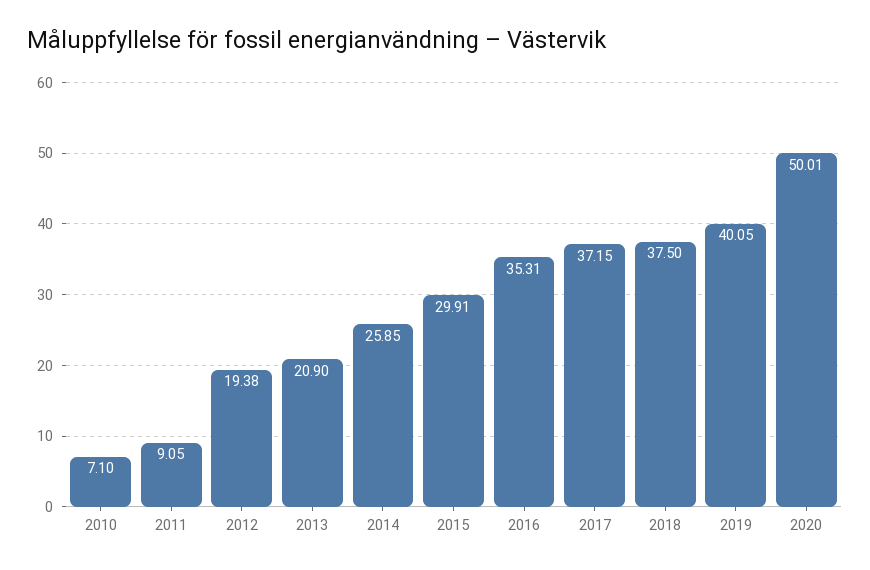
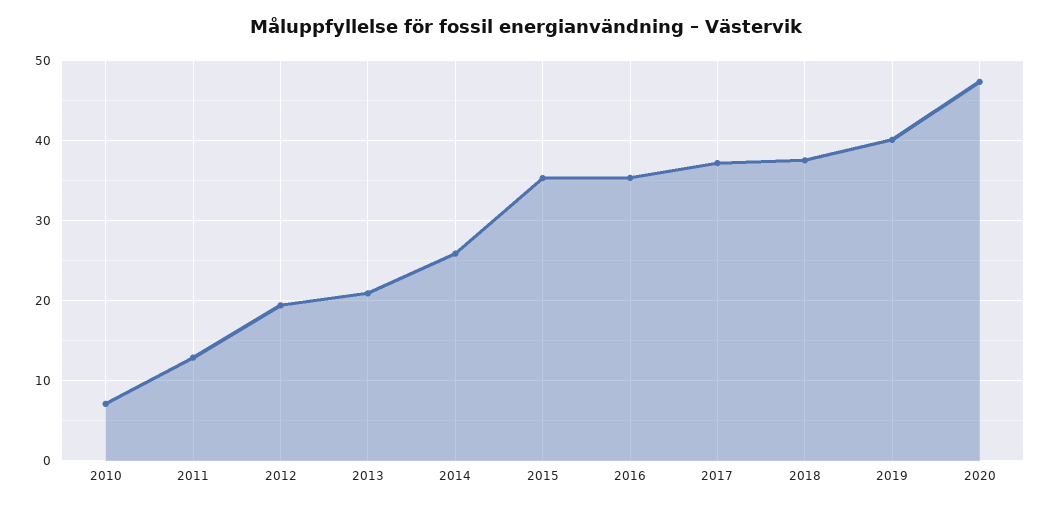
  {
    "2010": 7.1,
-   "2011": 9.05,
+   "2011": 13,
    "2012": 19.38,
    "2013": 20.9,
    "2014": 25.85,
-   "2015": 29.91,
+   "2015": 35,
    "2016": 35.31,
    "2017": 37.15,
    "2018": 37.5,
    "2019": 40.05,
-   "2020": 50.01
+   "2020": 47
  }

